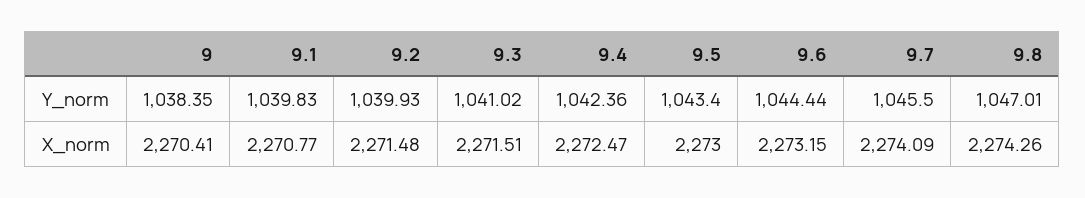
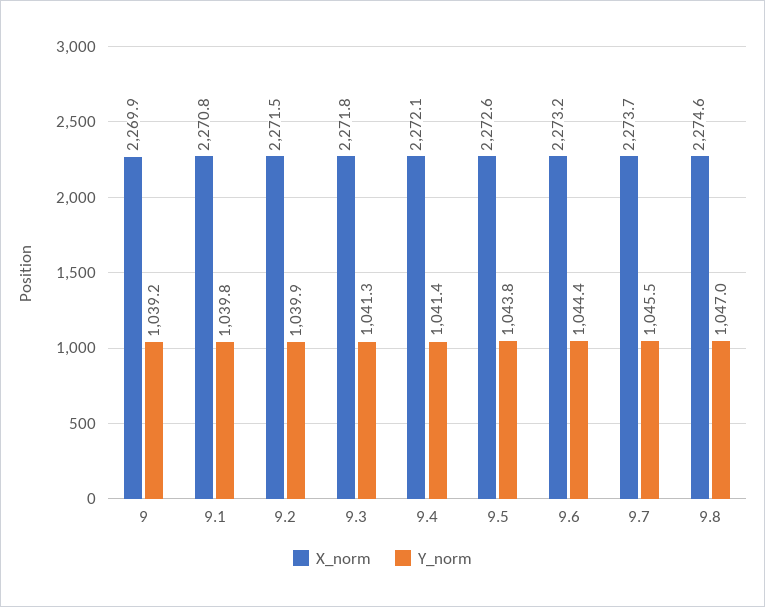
  {
    "Y_norm": {
-     "9": 1038.35,
+     "9": 1039.2,
      "9.1": 1039.83,
      "9.2": 1039.93,
-     "9.3": 1041.02,
+     "9.3": 1041.3,
-     "9.4": 1042.36,
+     "9.4": 1041.4,
-     "9.5": 1043.4,
+     "9.5": 1043.8,
      "9.6": 1044.44,
      "9.7": 1045.5,
      "9.8": 1047.01
    },
    "X_norm": {
-     "9": 2270.41,
+     "9": 2269.9,
      "9.1": 2270.77,
      "9.2": 2271.48,
-     "9.3": 2271.51,
+     "9.3": 2271.8,
-     "9.4": 2272.47,
+     "9.4": 2272.1,
-     "9.5": 2273,
+     "9.5": 2272.6,
      "9.6": 2273.15,
-     "9.7": 2274.09,
+     "9.7": 2273.7,
-     "9.8": 2274.26
+     "9.8": 2274.6
    }
  }

